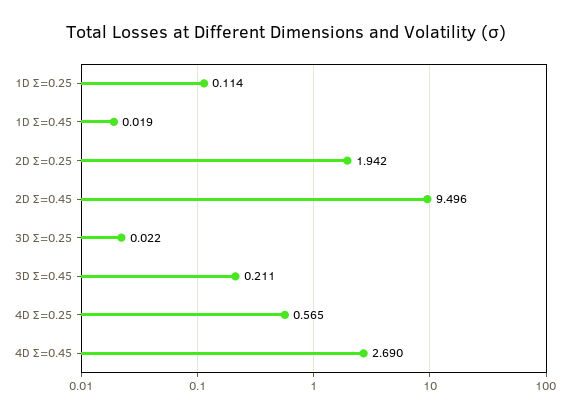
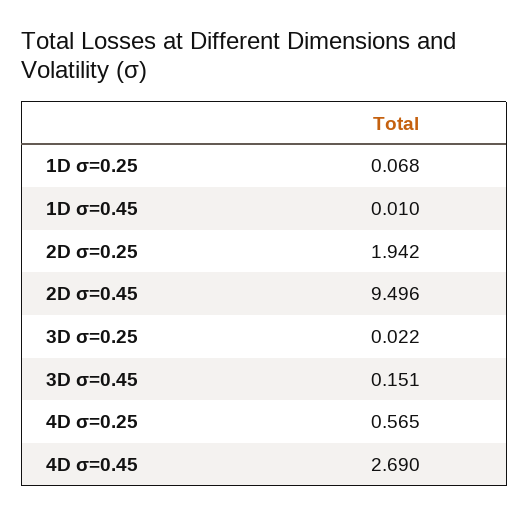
  {
-   "1D Σ=0.25": 0.114,
+   "1D Σ=0.25": 0.068,
-   "1D Σ=0.45": 0.019,
+   "1D Σ=0.45": 0.01,
    "2D Σ=0.25": 1.942,
    "2D Σ=0.45": 9.496,
    "3D Σ=0.25": 0.022,
-   "3D Σ=0.45": 0.211,
+   "3D Σ=0.45": 0.151,
    "4D Σ=0.25": 0.565,
    "4D Σ=0.45": 2.69
  }

